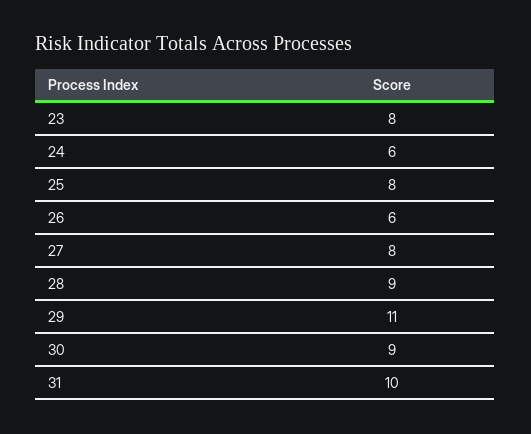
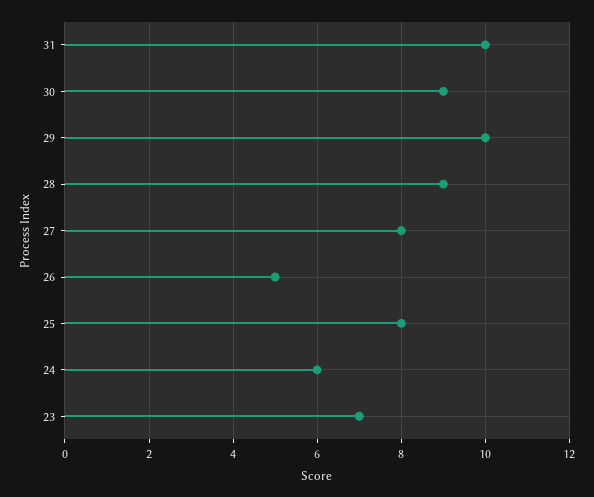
  {
-   "23": 8,
+   "23": 7,
    "24": 6,
    "25": 8,
-   "26": 6,
+   "26": 5,
    "27": 8,
    "28": 9,
-   "29": 11,
+   "29": 10,
    "30": 9,
    "31": 10
  }

